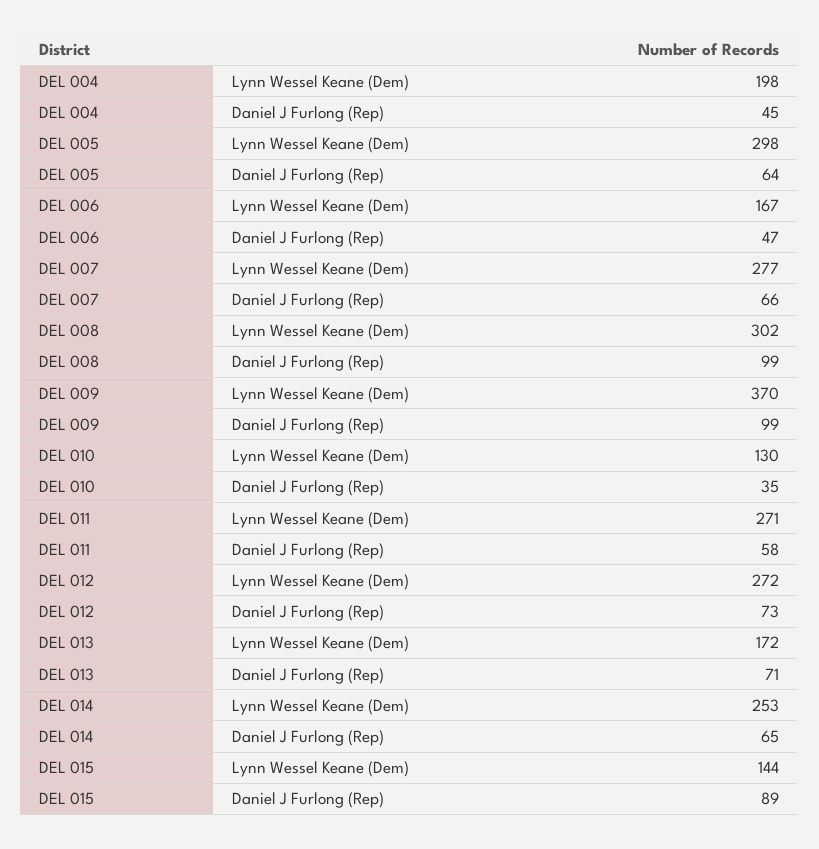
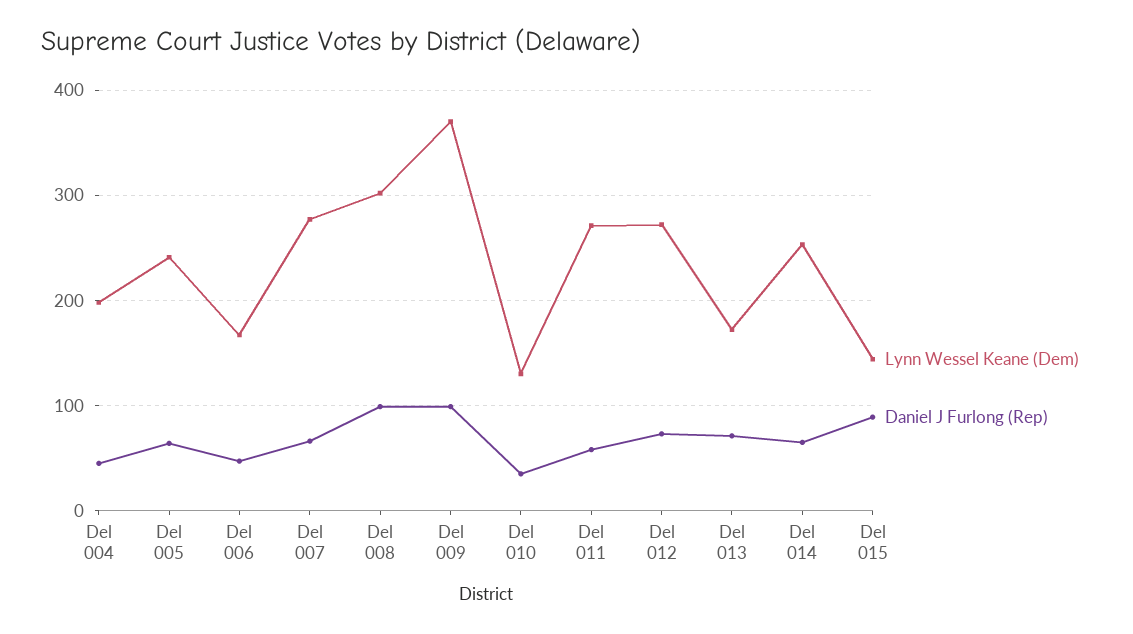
  {
    "Lynn Wessel Keane (Dem)": {
      "DEL 004": 198,
-     "DEL 005": 298,
+     "DEL 005": 240,
      "DEL 006": 167,
      "DEL 007": 277,
      "DEL 008": 302,
      "DEL 009": 370,
      "DEL 010": 130,
      "DEL 011": 271,
      "DEL 012": 272,
      "DEL 013": 172,
      "DEL 014": 253,
      "DEL 015": 144
    },
    "Daniel J Furlong (Rep)": {
      "DEL 004": 45,
      "DEL 005": 64,
      "DEL 006": 47,
      "DEL 007": 66,
      "DEL 008": 99,
      "DEL 009": 99,
      "DEL 010": 35,
      "DEL 011": 58,
      "DEL 012": 73,
      "DEL 013": 71,
      "DEL 014": 65,
      "DEL 015": 89
    }
  }

